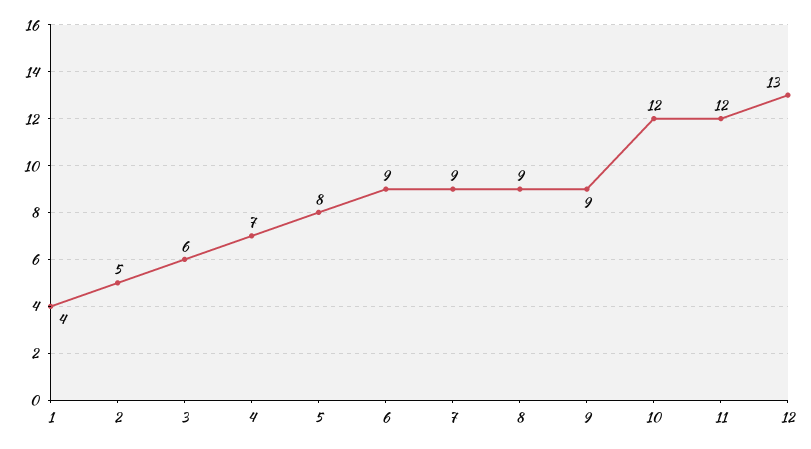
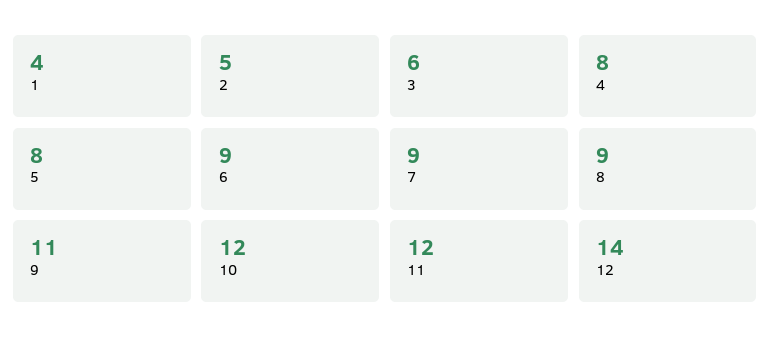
  {
    "1": 4,
    "2": 5,
    "3": 6,
-   "4": 7,
+   "4": 8,
    "5": 8,
    "6": 9,
    "7": 9,
    "8": 9,
-   "9": 9,
+   "9": 11,
    "10": 12,
    "11": 12,
-   "12": 13
+   "12": 14
  }

